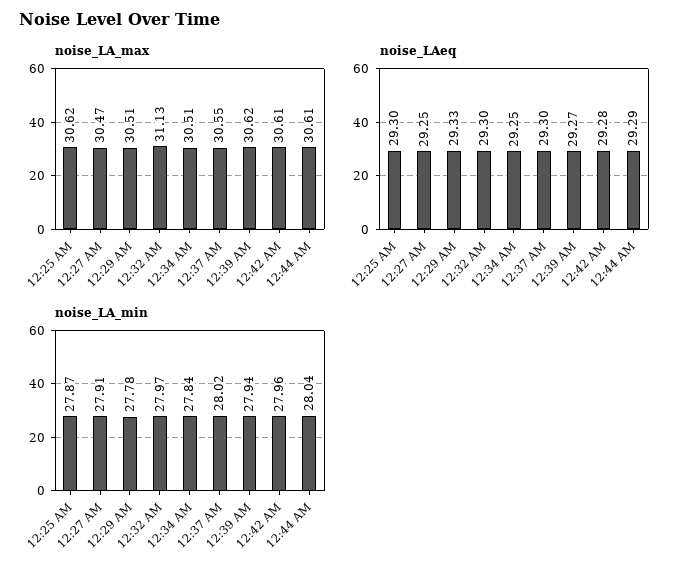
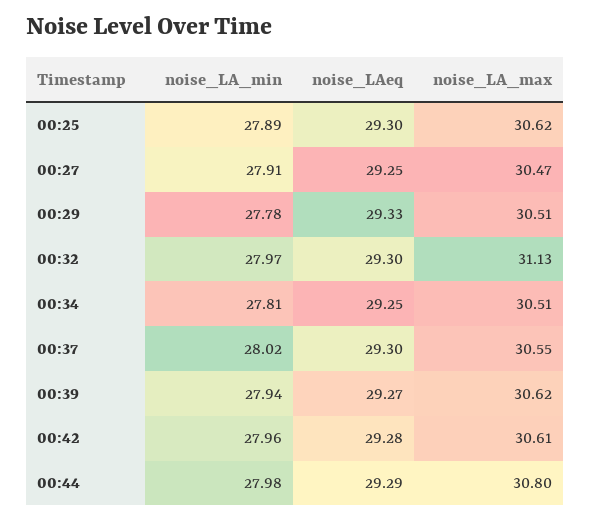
  {
    "noise_LA_max": {
      "12:25 AM": 30.62,
      "12:27 AM": 30.47,
      "12:29 AM": 30.51,
      "12:32 AM": 31.13,
      "12:34 AM": 30.51,
      "12:37 AM": 30.55,
      "12:39 AM": 30.62,
      "12:42 AM": 30.61,
-     "12:44 AM": 30.61
+     "12:44 AM": 30.8
    },
    "noise_LAeq": {
      "12:25 AM": 29.3,
      "12:27 AM": 29.25,
      "12:29 AM": 29.33,
      "12:32 AM": 29.3,
      "12:34 AM": 29.25,
      "12:37 AM": 29.3,
      "12:39 AM": 29.27,
      "12:42 AM": 29.28,
      "12:44 AM": 29.29
    },
    "noise_LA_min": {
-     "12:25 AM": 27.87,
+     "12:25 AM": 27.89,
      "12:27 AM": 27.91,
      "12:29 AM": 27.78,
      "12:32 AM": 27.97,
-     "12:34 AM": 27.84,
+     "12:34 AM": 27.81,
      "12:37 AM": 28.02,
      "12:39 AM": 27.94,
      "12:42 AM": 27.96,
-     "12:44 AM": 28.04
+     "12:44 AM": 27.98
    }
  }

